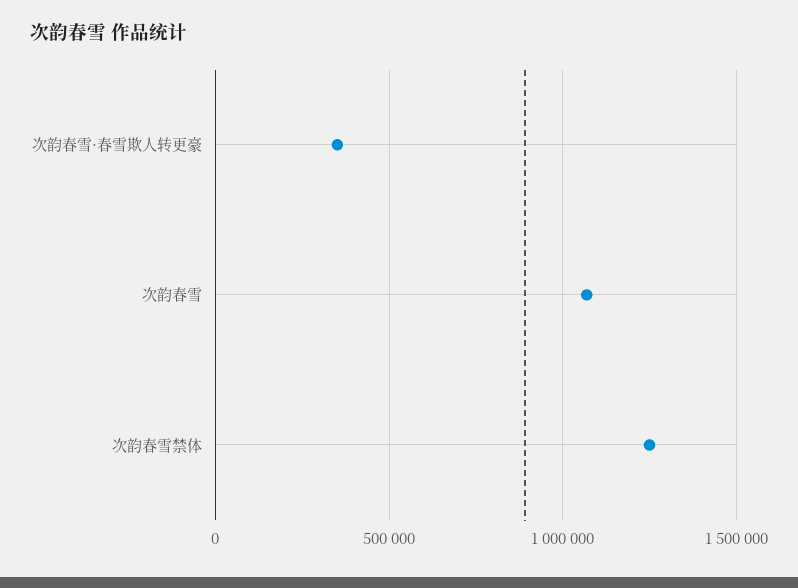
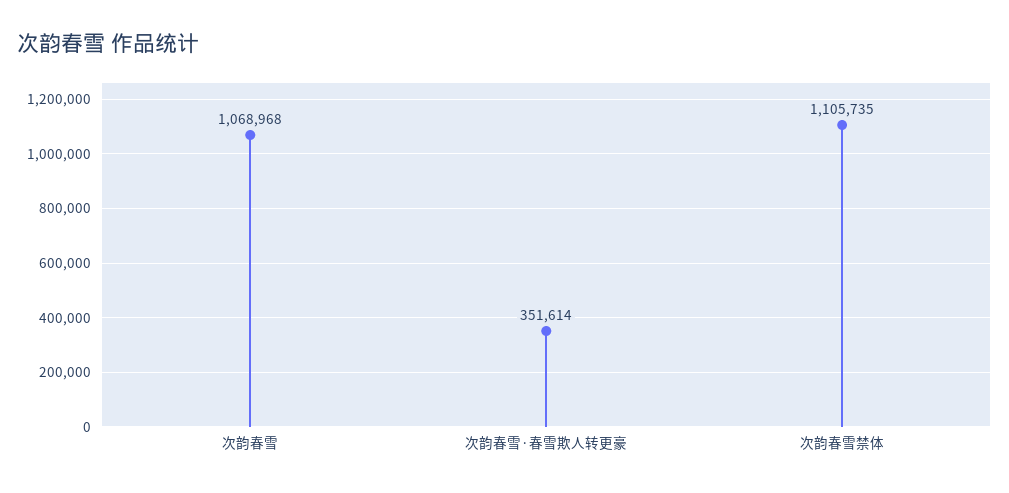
  {
    "次韵春雪·春雪欺人转更豪": 351614,
    "次韵春雪": 1068968,
-   "次韵春雪禁体": 1250000
+   "次韵春雪禁体": 1105735
  }

